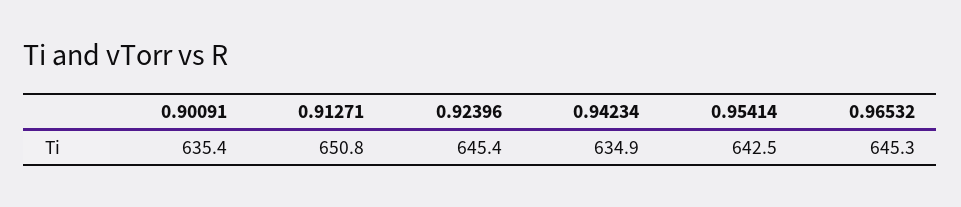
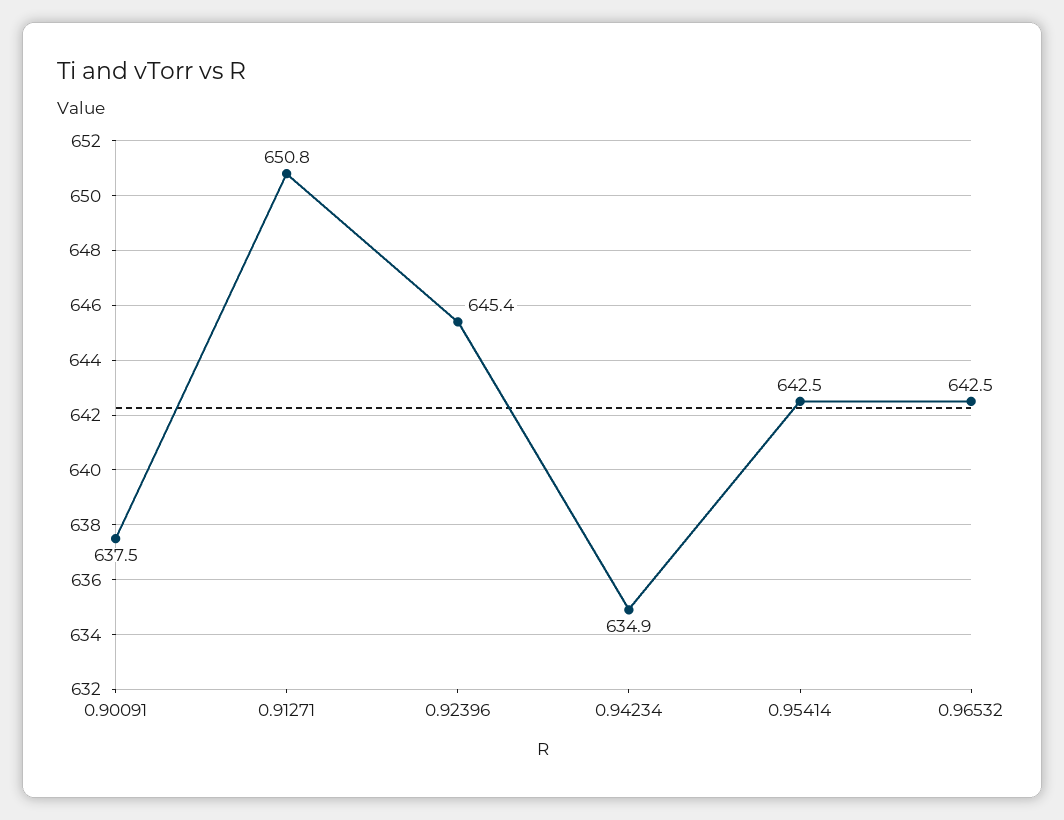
  {
-   "0.90091": 635.4,
+   "0.90091": 637.5,
    "0.91271": 650.8,
    "0.92396": 645.4,
    "0.94234": 634.9,
    "0.95414": 642.5,
-   "0.96532": 645.3
+   "0.96532": 642.5
  }

